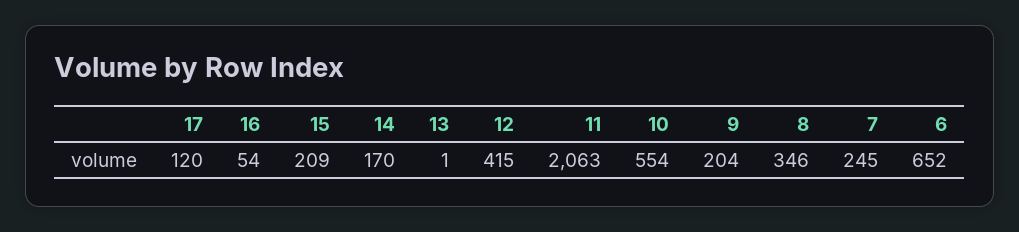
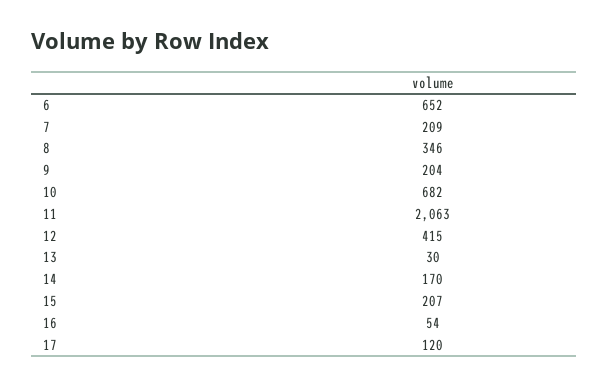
  {
    "17": 120,
    "16": 54,
-   "15": 209,
+   "15": 207,
    "14": 170,
-   "13": 1,
+   "13": 30,
    "12": 415,
    "11": 2063,
-   "10": 554,
+   "10": 682,
    "9": 204,
    "8": 346,
-   "7": 245,
+   "7": 209,
    "6": 652
  }

